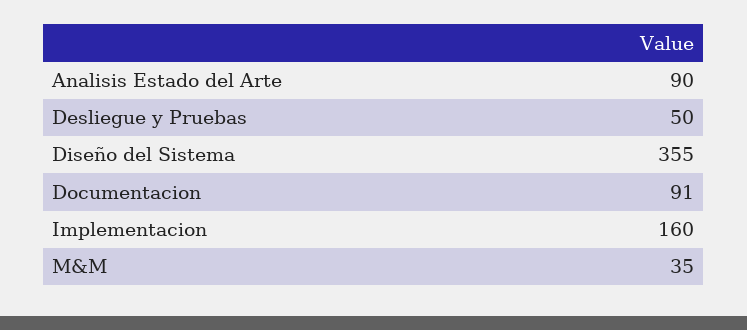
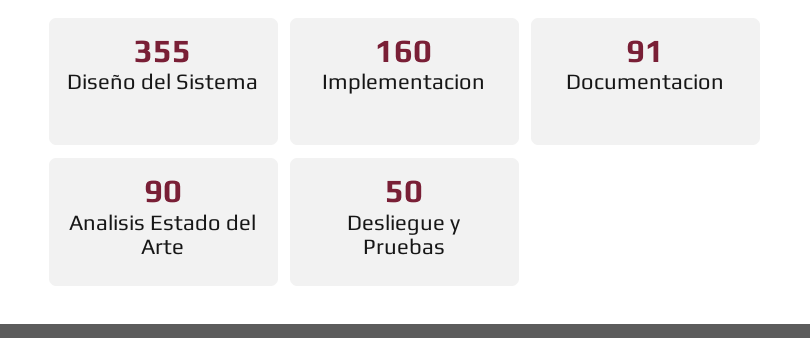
  {
    "Analisis Estado del Arte": 90,
    "Desliegue y Pruebas": 50,
    "Diseño del Sistema": 355,
    "Documentacion": 91,
-   "Implementacion": 160,
+   "Implementacion": 160
-   "M&M": 35
  }

